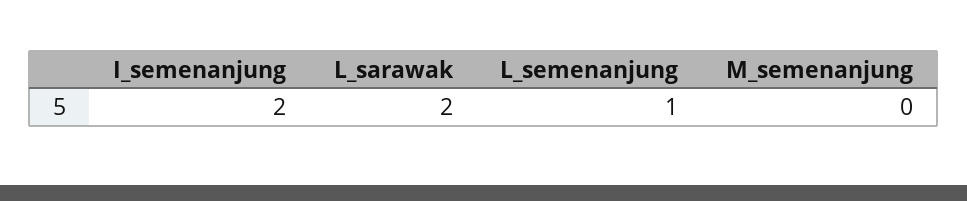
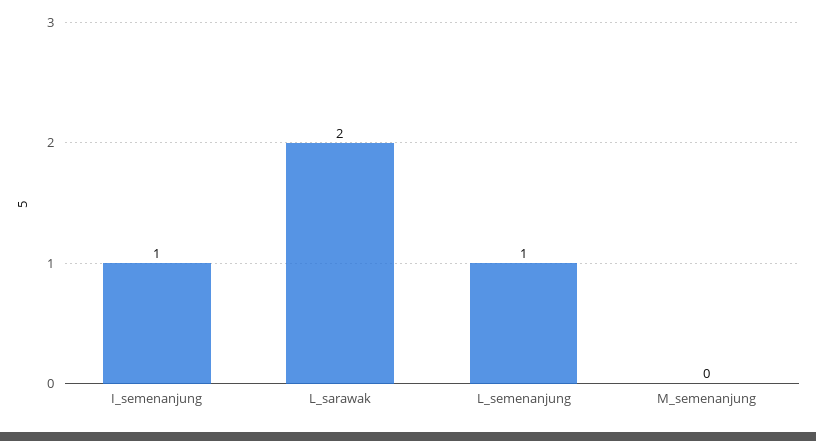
  {
-   "I_semenanjung": 2,
+   "I_semenanjung": 1,
    "L_sarawak": 2,
    "L_semenanjung": 1,
    "M_semenanjung": 0
  }

